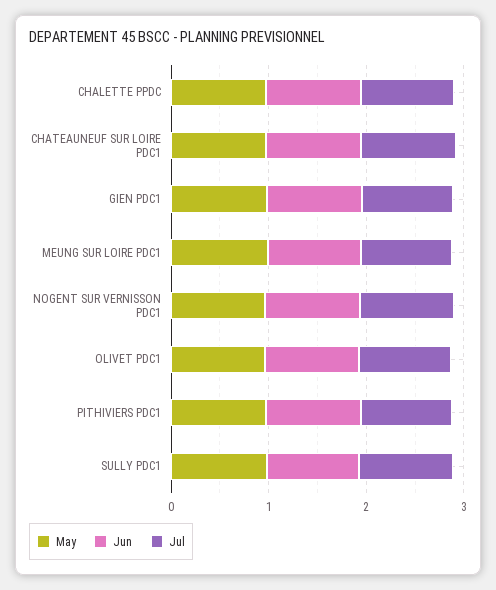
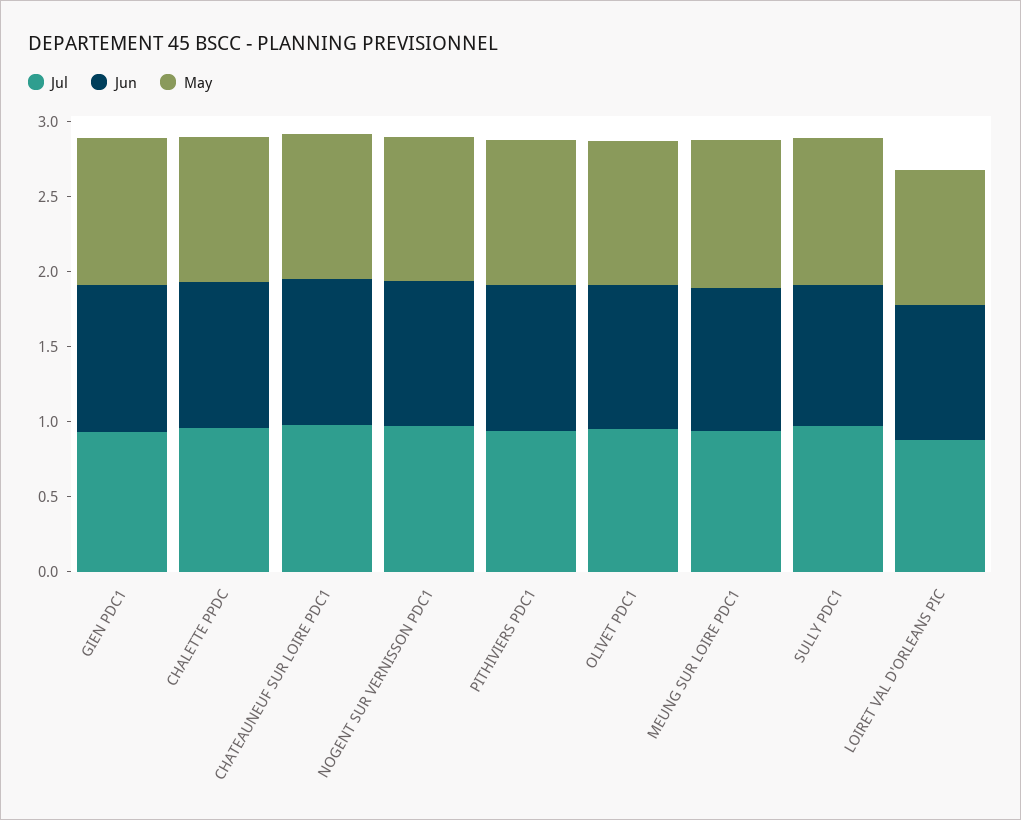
  {
    "May": {
      "CHALETTE PPDC": 1,
      "CHATEAUNEUF SUR LOIRE PDC1": 1,
      "GIEN PDC1": 1,
      "MEUNG SUR LOIRE PDC1": 1,
      "NOGENT SUR VERNISSON PDC1": 1,
      "OLIVET PDC1": 1,
      "PITHIVIERS PDC1": 1,
-     "SULLY PDC1": 1
+     "SULLY PDC1": 1,
+     "LOIRET VAL D'ORLEANS PIC": 0.9
    },
    "Jun": {
      "CHALETTE PPDC": 1,
      "CHATEAUNEUF SUR LOIRE PDC1": 1,
      "GIEN PDC1": 1,
      "MEUNG SUR LOIRE PDC1": 1,
      "NOGENT SUR VERNISSON PDC1": 1,
      "OLIVET PDC1": 1,
      "PITHIVIERS PDC1": 1,
-     "SULLY PDC1": 0.9
+     "SULLY PDC1": 0.9,
+     "LOIRET VAL D'ORLEANS PIC": 0.9
    },
    "Jul": {
      "CHALETTE PPDC": 1,
      "CHATEAUNEUF SUR LOIRE PDC1": 1,
      "GIEN PDC1": 0.9,
      "MEUNG SUR LOIRE PDC1": 0.9,
      "NOGENT SUR VERNISSON PDC1": 1,
      "OLIVET PDC1": 1,
      "PITHIVIERS PDC1": 0.9,
-     "SULLY PDC1": 1
+     "SULLY PDC1": 1,
+     "LOIRET VAL D'ORLEANS PIC": 0.9
    }
  }

